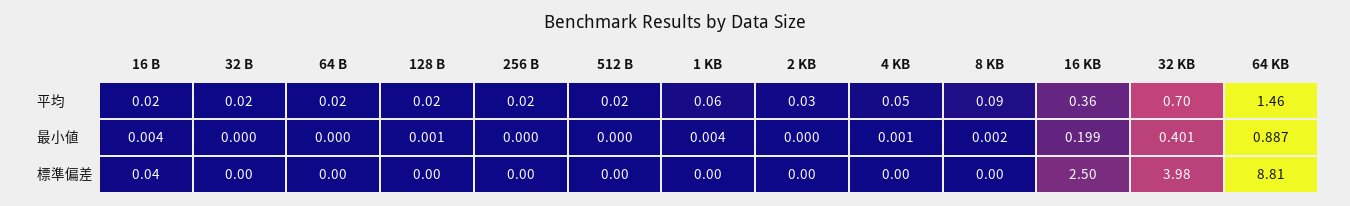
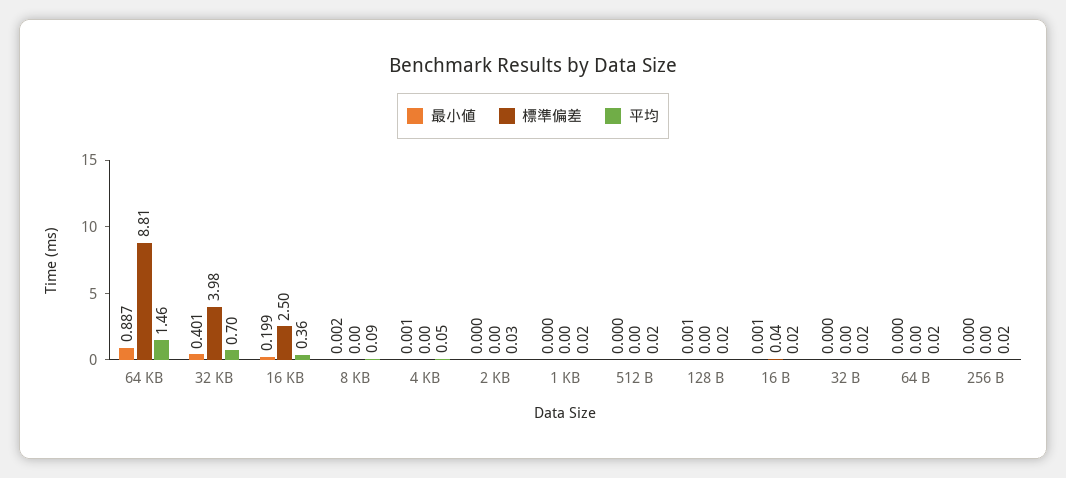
  {
    "平均": {
      "16 B": 0.02,
      "32 B": 0.02,
      "64 B": 0.02,
      "128 B": 0.02,
      "256 B": 0.02,
      "512 B": 0.02,
-     "1 KB": 0.06,
+     "1 KB": 0.02,
      "2 KB": 0.03,
      "4 KB": 0.05,
      "8 KB": 0.09,
      "16 KB": 0.36,
      "32 KB": 0.7,
      "64 KB": 1.46
    },
    "最小値": {
-     "16 B": 0.004,
+     "16 B": 0.001,
      "32 B": 0,
      "64 B": 0,
      "128 B": 0.001,
      "256 B": 0,
      "512 B": 0,
-     "1 KB": 0.004,
+     "1 KB": 0,
      "2 KB": 0,
      "4 KB": 0.001,
      "8 KB": 0.002,
      "16 KB": 0.199,
      "32 KB": 0.401,
      "64 KB": 0.887
    },
    "標準偏差": {
      "16 B": 0.04,
      "32 B": 0,
      "64 B": 0,
      "128 B": 0,
      "256 B": 0,
      "512 B": 0,
      "1 KB": 0,
      "2 KB": 0,
      "4 KB": 0,
      "8 KB": 0,
      "16 KB": 2.5,
      "32 KB": 3.98,
      "64 KB": 8.81
    }
  }

